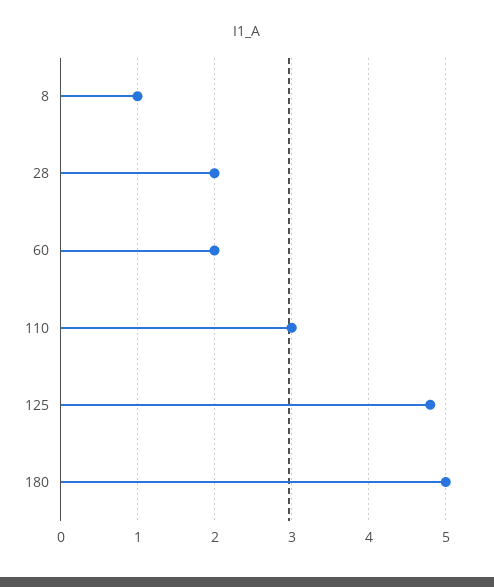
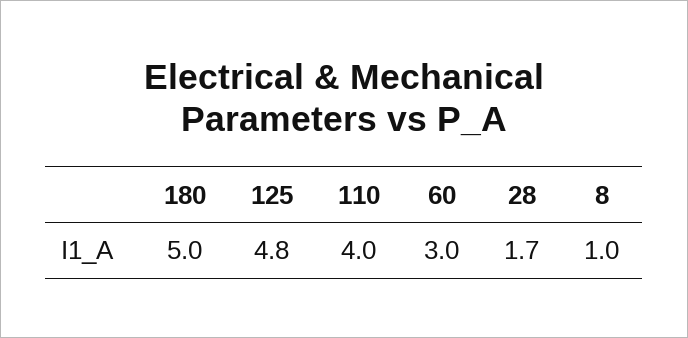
  {
    "8": 1,
-   "28": 2,
+   "28": 1.7,
-   "60": 2,
+   "60": 3,
-   "110": 3,
+   "110": 4,
    "125": 4.8,
    "180": 5
  }

